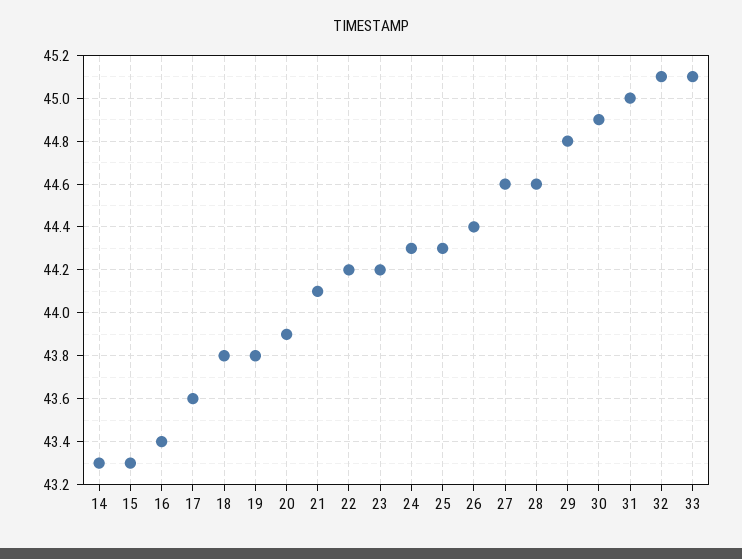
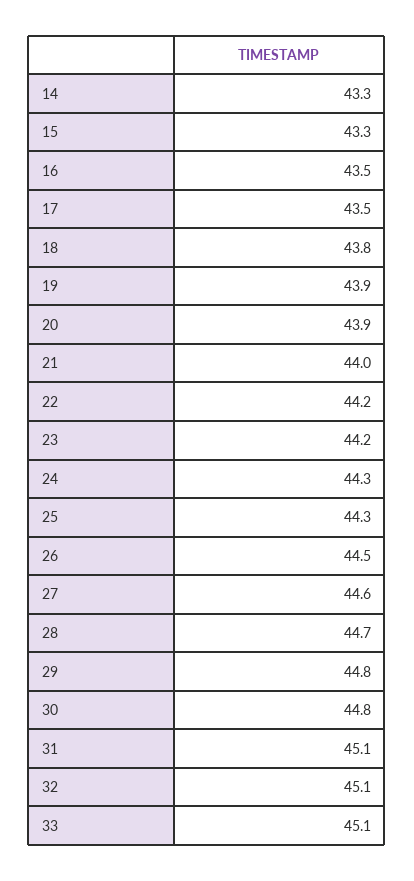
  {
    "14": 43.3,
    "15": 43.3,
-   "16": 43.4,
+   "16": 43.5,
-   "17": 43.6,
+   "17": 43.5,
    "18": 43.8,
-   "19": 43.8,
+   "19": 43.9,
    "20": 43.9,
-   "21": 44.1,
+   "21": 44,
    "22": 44.2,
    "23": 44.2,
    "24": 44.3,
    "25": 44.3,
-   "26": 44.4,
+   "26": 44.5,
    "27": 44.6,
-   "28": 44.6,
+   "28": 44.7,
    "29": 44.8,
-   "30": 44.9,
+   "30": 44.8,
-   "31": 45,
+   "31": 45.1,
    "32": 45.1,
    "33": 45.1
  }

